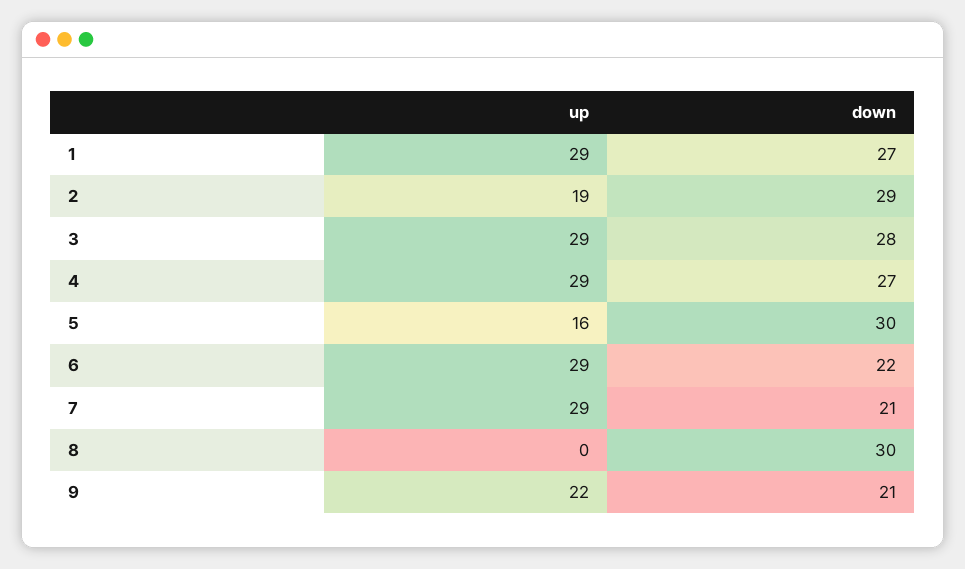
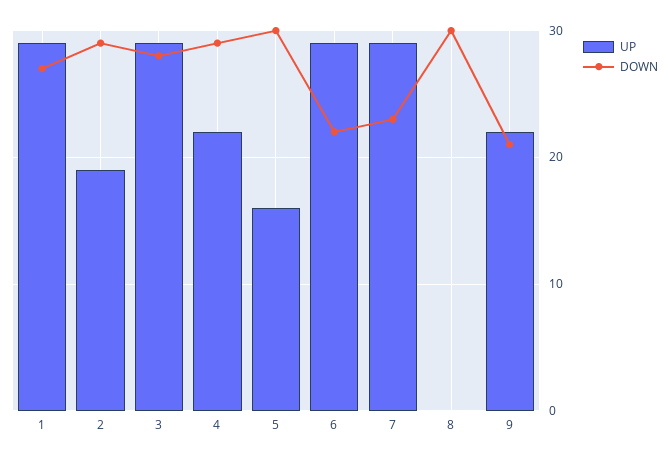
  {
    "up": {
      "1": 29,
      "2": 19,
      "3": 29,
-     "4": 29,
+     "4": 22,
      "5": 16,
      "6": 29,
      "7": 29,
      "8": 0,
      "9": 22
    },
    "down": {
      "1": 27,
      "2": 29,
      "3": 28,
-     "4": 27,
+     "4": 29,
      "5": 30,
      "6": 22,
-     "7": 21,
+     "7": 23,
      "8": 30,
      "9": 21
    }
  }

